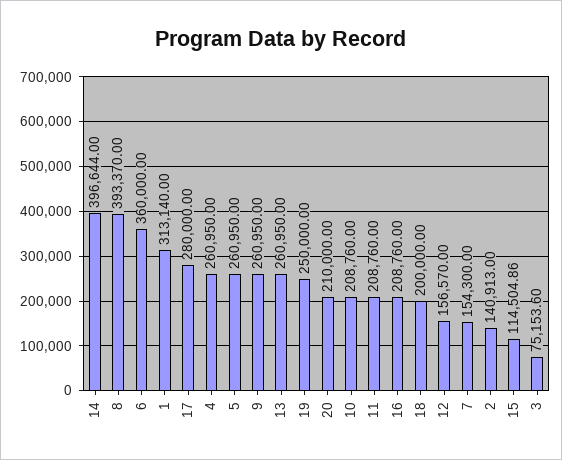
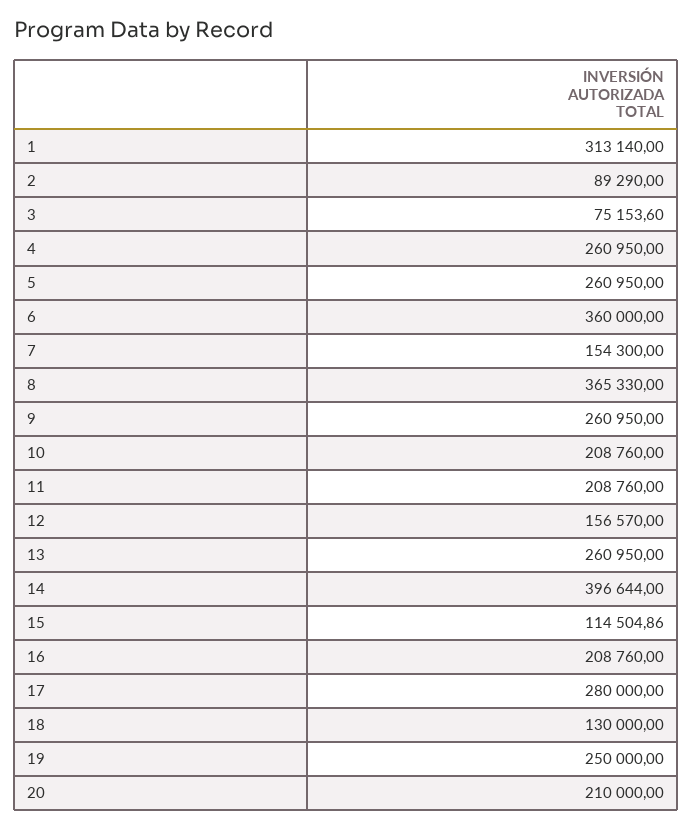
  {
    "14": 396644,
-   "8": 393370,
+   "8": 365330,
    "6": 360000,
    "1": 313140,
    "17": 280000,
    "4": 260950,
    "5": 260950,
    "9": 260950,
    "13": 260950,
    "19": 250000,
    "20": 210000,
    "10": 208760,
    "11": 208760,
    "16": 208760,
-   "18": 200000,
+   "18": 130000,
    "12": 156570,
    "7": 154300,
-   "2": 140913,
+   "2": 89290,
    "15": 114504.86,
    "3": 75153.6
  }

